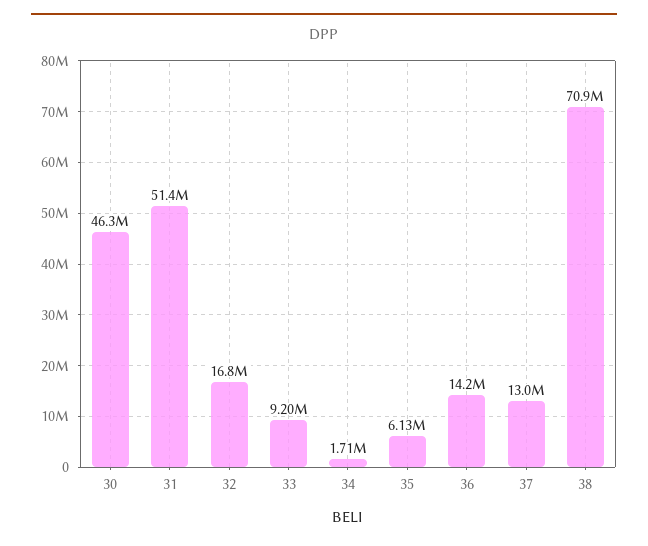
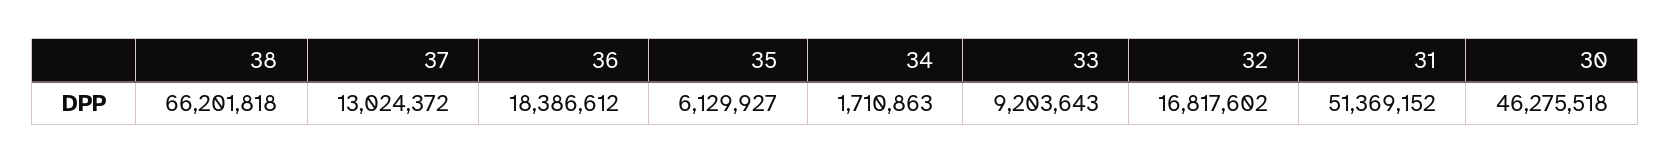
  {
    "30": 46275518,
    "31": 51369152,
    "32": 16817602,
    "33": 9203643,
    "34": 1710863,
    "35": 6129927,
-   "36": 14200000,
+   "36": 18386612,
    "37": 13024372,
-   "38": 70900000
+   "38": 66201818
  }

